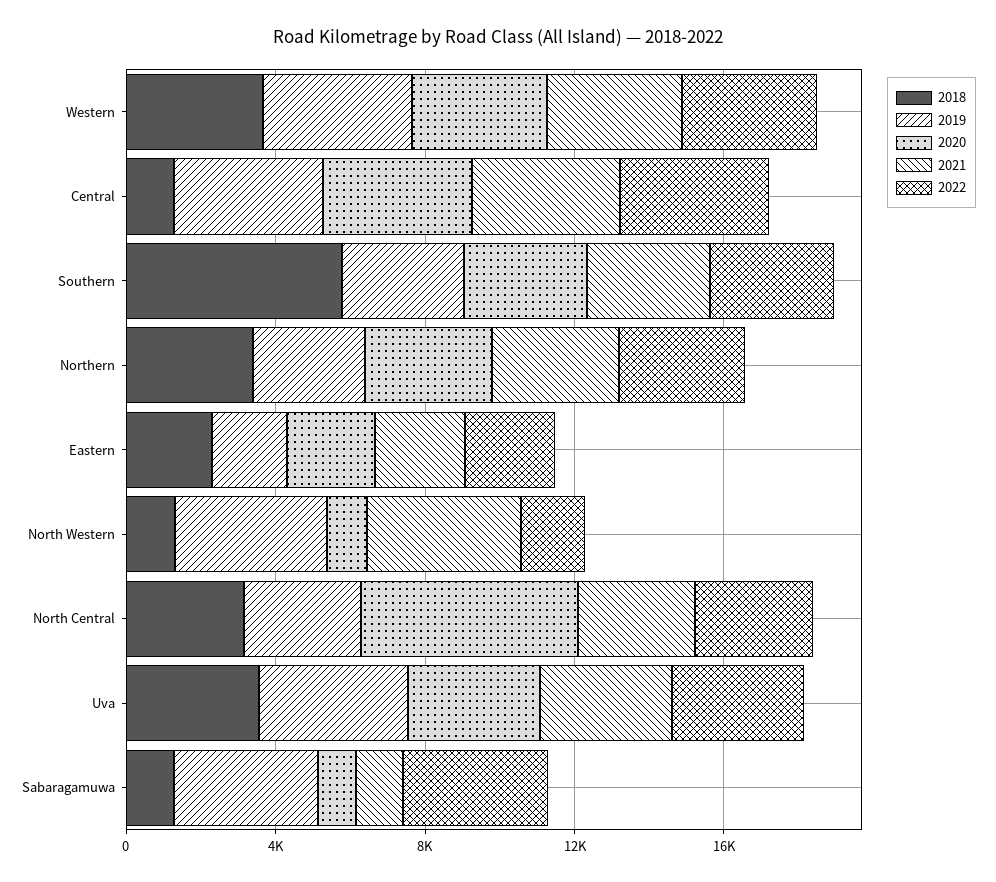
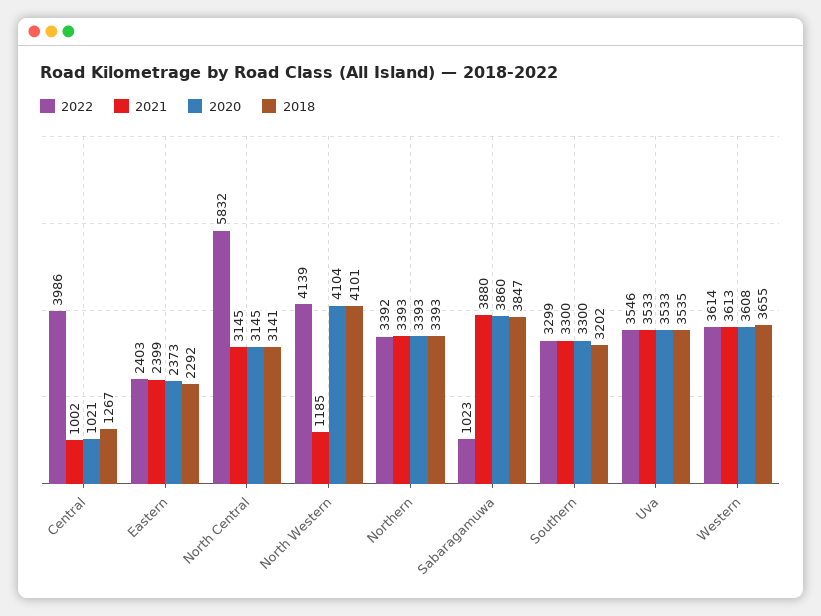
  {
    "2018": {
      "Western": 3655,
      "Central": 1267,
-     "Southern": 6000,
+     "Southern": 3202,
      "Northern": 3393,
      "Eastern": 2292,
-     "North Western": 1000,
+     "North Western": 4101,
      "North Central": 3141,
      "Uva": 3535,
-     "Sabaragamuwa": 1000
+     "Sabaragamuwa": 3847
    },
-   "2019": {
-     "Western": 4000,
-     "Central": 4000,
-     "Southern": 3000,
-     "Northern": 3000,
-     "Eastern": 2000,
-     "North Western": 4000,
-     "North Central": 3000,
-     "Uva": 4000,
-     "Sabaragamuwa": 4000
-   },
    "2020": {
      "Western": 3608,
-     "Central": 4000,
+     "Central": 1021,
      "Southern": 3300,
      "Northern": 3393,
      "Eastern": 2373,
-     "North Western": 1000,
+     "North Western": 4104,
-     "North Central": 6000,
+     "North Central": 3145,
      "Uva": 3533,
-     "Sabaragamuwa": 1000
+     "Sabaragamuwa": 3860
    },
    "2021": {
      "Western": 3613,
-     "Central": 4000,
+     "Central": 1002,
      "Southern": 3300,
      "Northern": 3393,
      "Eastern": 2399,
-     "North Western": 4000,
+     "North Western": 1185,
      "North Central": 3145,
      "Uva": 3533,
-     "Sabaragamuwa": 1000
+     "Sabaragamuwa": 3880
    },
    "2022": {
      "Western": 3614,
      "Central": 3986,
      "Southern": 3299,
      "Northern": 3392,
      "Eastern": 2403,
-     "North Western": 2000,
+     "North Western": 4139,
-     "North Central": 3000,
+     "North Central": 5832,
      "Uva": 3546,
-     "Sabaragamuwa": 4000
+     "Sabaragamuwa": 1023
    }
  }

